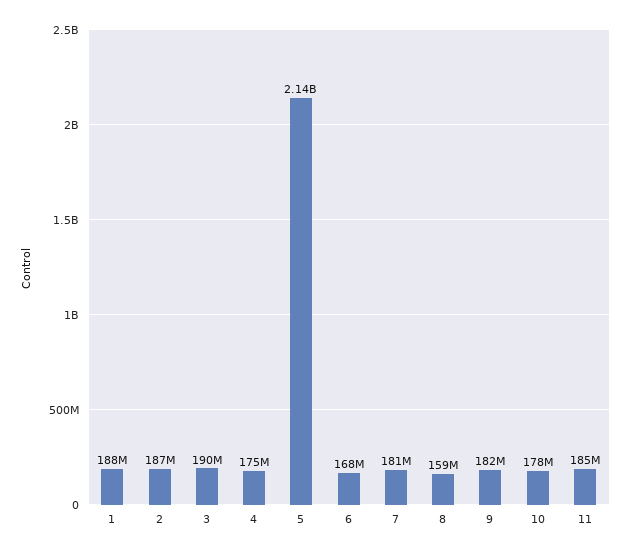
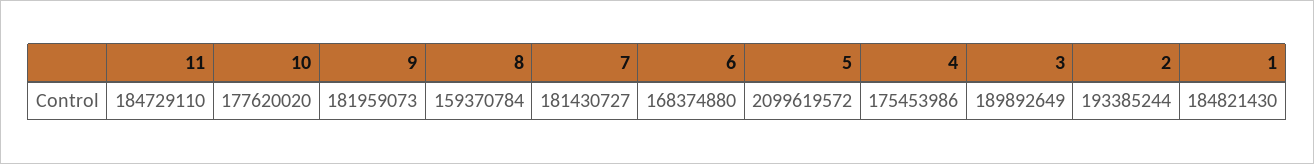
  {
-   "1": 188000000,
+   "1": 184821430,
-   "2": 187000000,
+   "2": 193385244,
    "3": 189892649,
    "4": 175453986,
-   "5": 2140000000,
+   "5": 2099619572,
    "6": 168374880,
    "7": 181430727,
    "8": 159370784,
    "9": 181959073,
    "10": 177620020,
    "11": 184729110
  }

